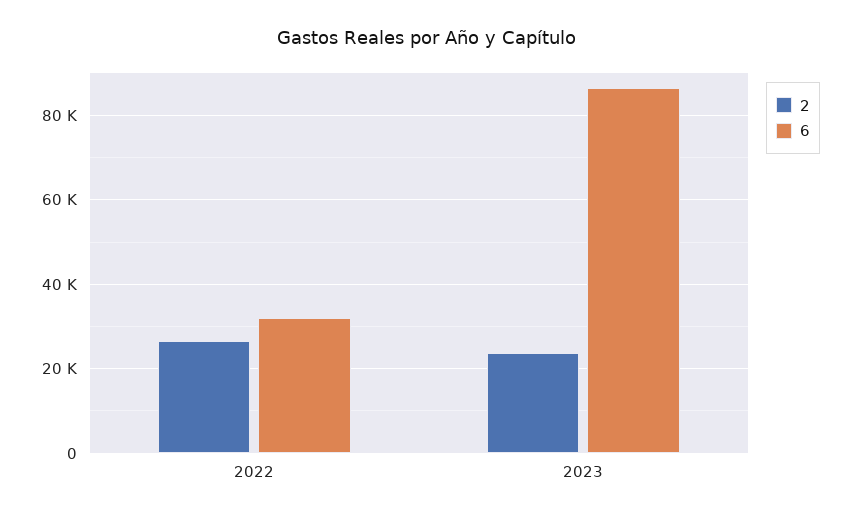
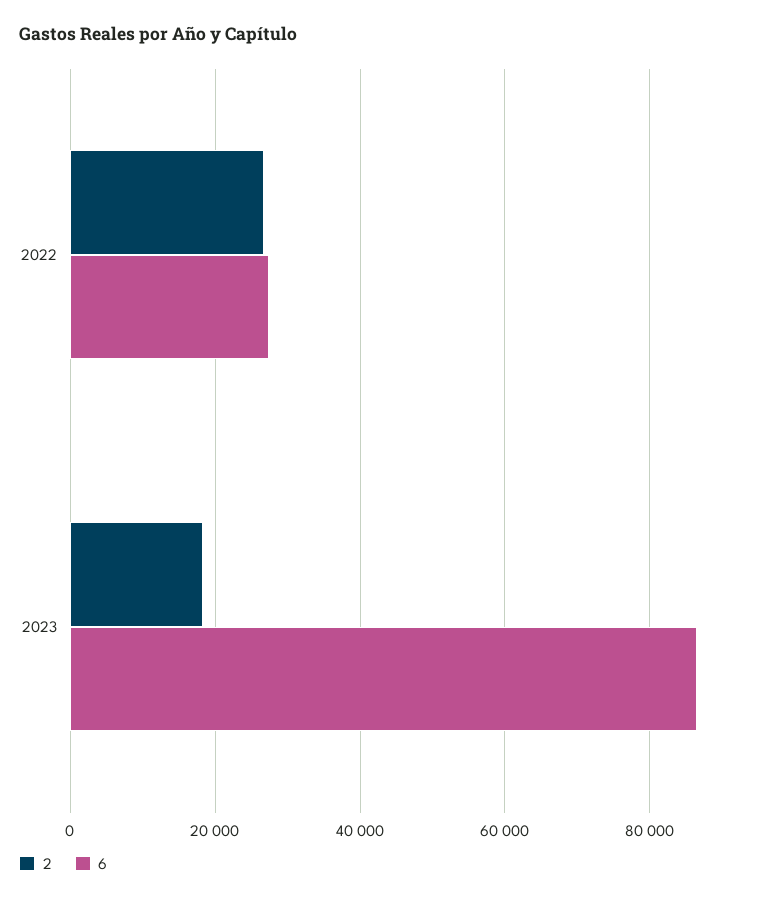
  {
    "2": {
      "2022": 26000,
-     "2023": 24000
+     "2023": 18000
    },
    "6": {
-     "2022": 32000,
+     "2022": 28000,
      "2023": 86000
    }
  }

